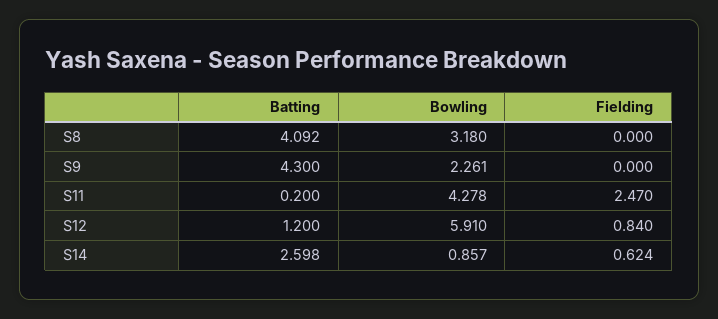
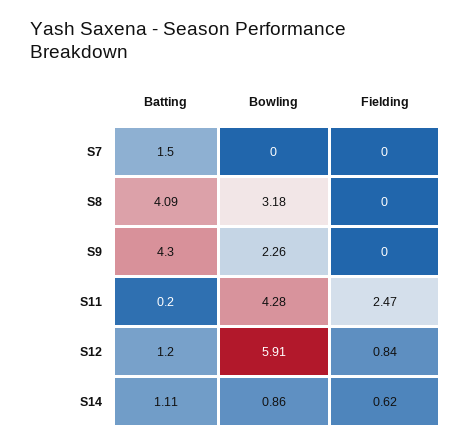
  {
    "Batting": {
      "S8": 4.092,
      "S9": 4.3,
      "S11": 0.2,
      "S12": 1.2,
-     "S14": 2.598
+     "S14": 1.11,
+     "S7": 1.5
    },
    "Bowling": {
      "S8": 3.18,
      "S9": 2.261,
      "S11": 4.278,
      "S12": 5.91,
-     "S14": 0.857
+     "S14": 0.857,
+     "S7": 0
    },
    "Fielding": {
      "S8": 0,
      "S9": 0,
      "S11": 2.47,
      "S12": 0.84,
-     "S14": 0.624
+     "S14": 0.624,
+     "S7": 0
    }
  }

